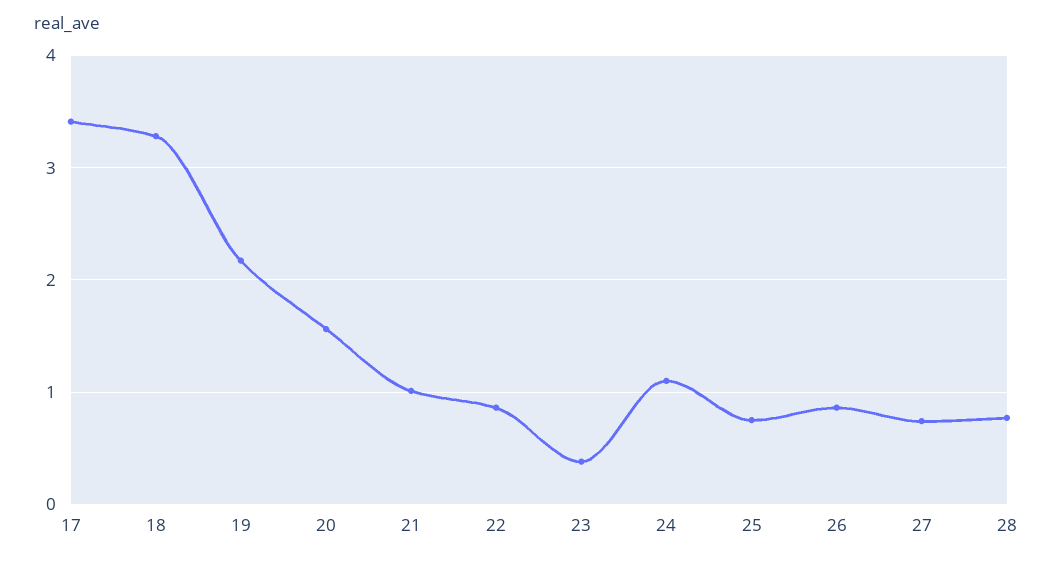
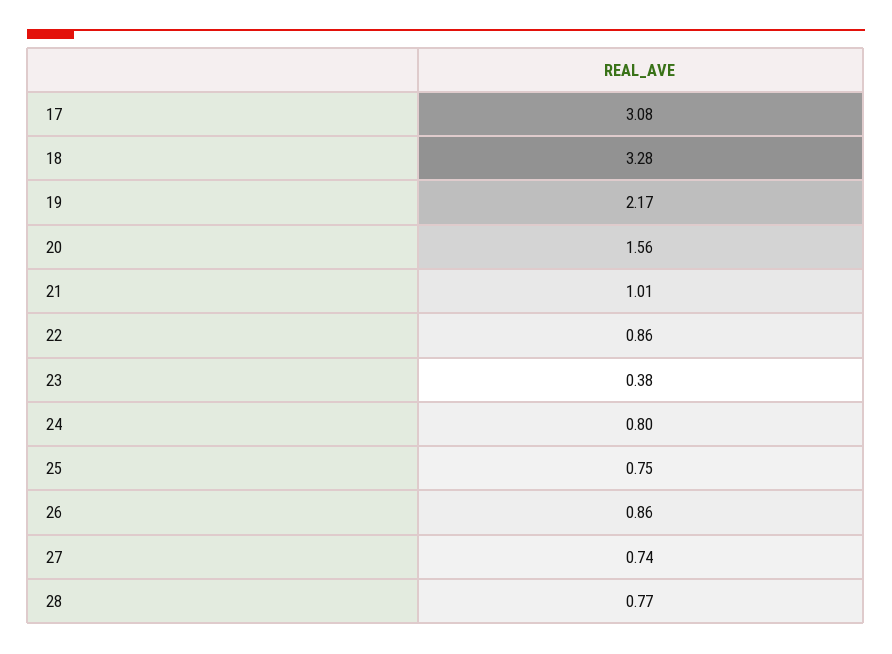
  {
-   "17": 3.4,
+   "17": 3.08,
    "18": 3.28,
    "19": 2.17,
    "20": 1.56,
    "21": 1.01,
    "22": 0.86,
    "23": 0.38,
-   "24": 1.1,
+   "24": 0.8,
    "25": 0.75,
    "26": 0.86,
    "27": 0.74,
    "28": 0.77
  }

